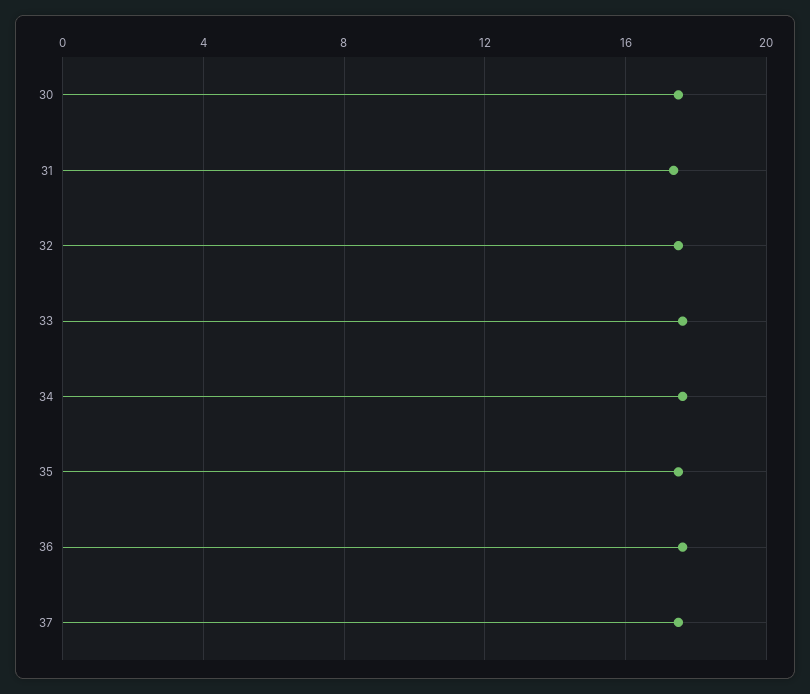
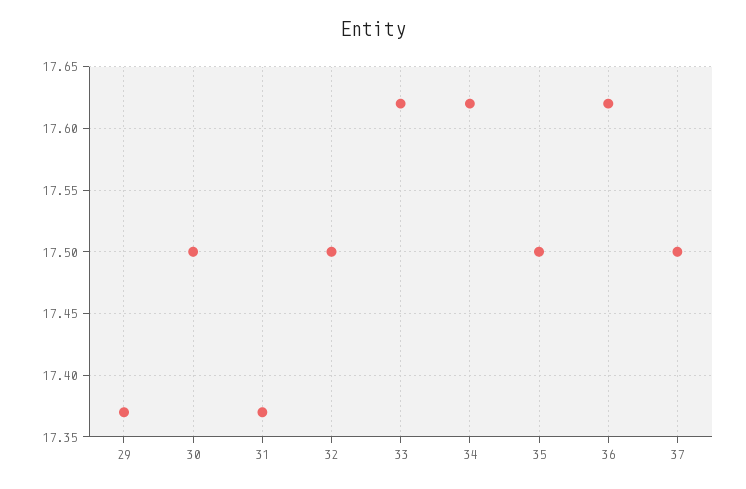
  {
    "30": 17.5,
    "31": 17.37,
    "32": 17.5,
    "33": 17.62,
    "34": 17.62,
    "35": 17.5,
    "36": 17.62,
-   "37": 17.5
+   "37": 17.5,
+   "29": 17.37
  }

